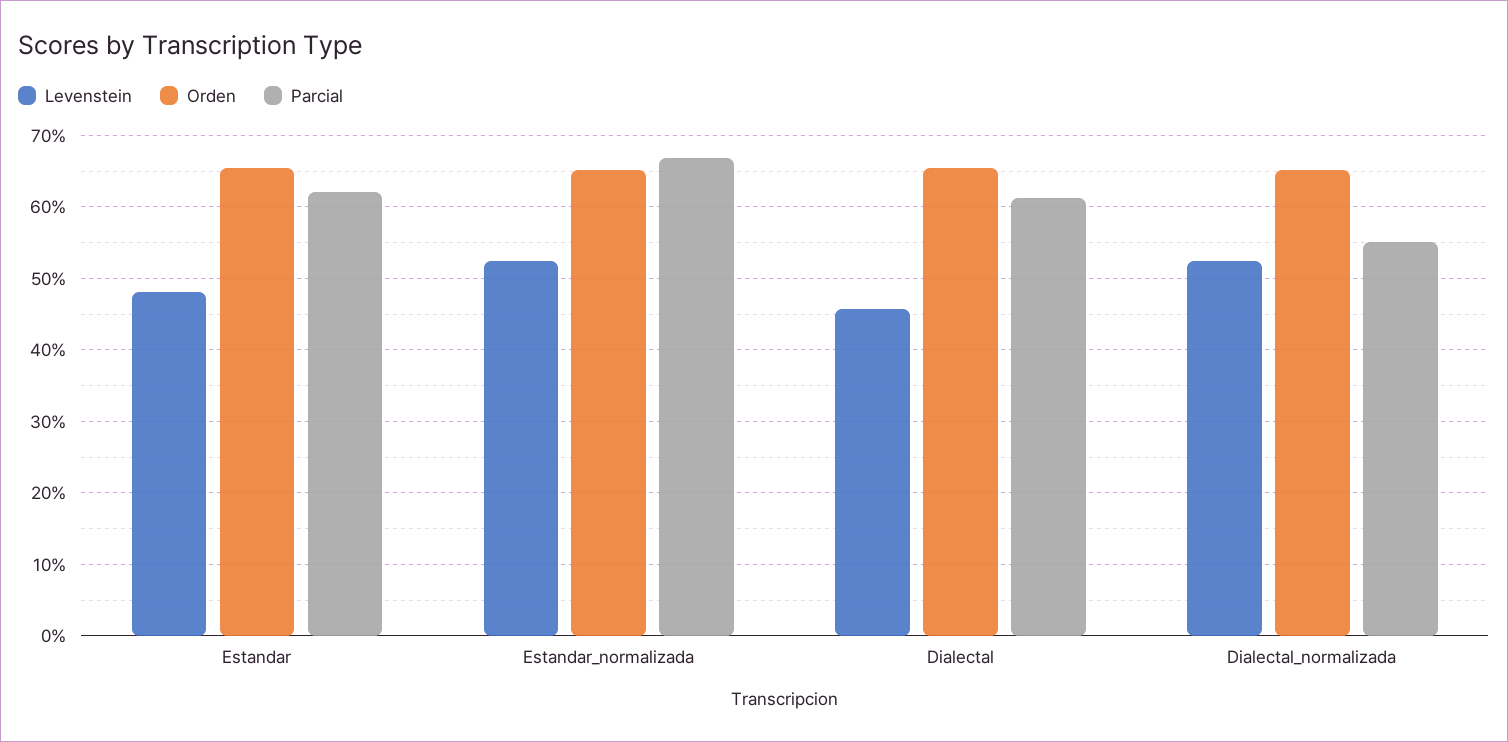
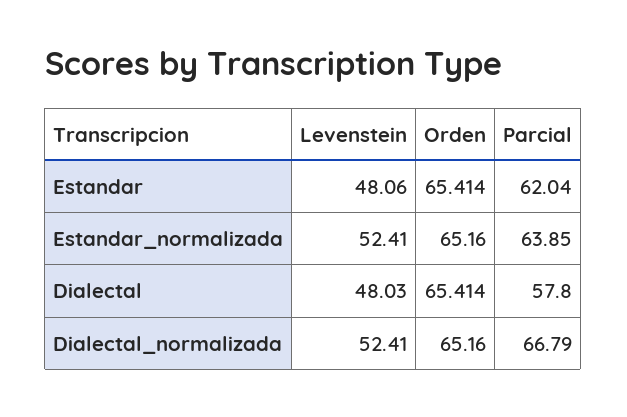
  {
    "Levenstein": {
      "Estandar": 48.06,
      "Estandar_normalizada": 52.41,
-     "Dialectal": 46,
+     "Dialectal": 48.03,
      "Dialectal_normalizada": 52.41
    },
    "Orden": {
      "Estandar": 65.414,
      "Estandar_normalizada": 65.16,
      "Dialectal": 65.414,
      "Dialectal_normalizada": 65.16
    },
    "Parcial": {
      "Estandar": 62.04,
-     "Estandar_normalizada": 67,
+     "Estandar_normalizada": 63.85,
-     "Dialectal": 61,
+     "Dialectal": 57.8,
-     "Dialectal_normalizada": 55
+     "Dialectal_normalizada": 66.79
    }
  }

